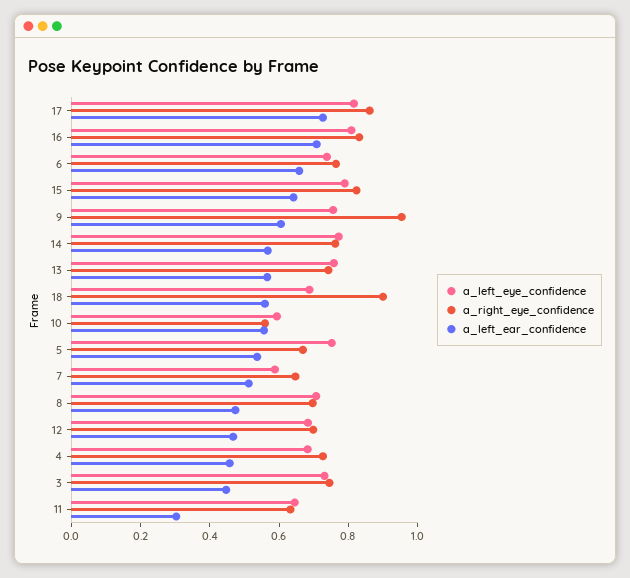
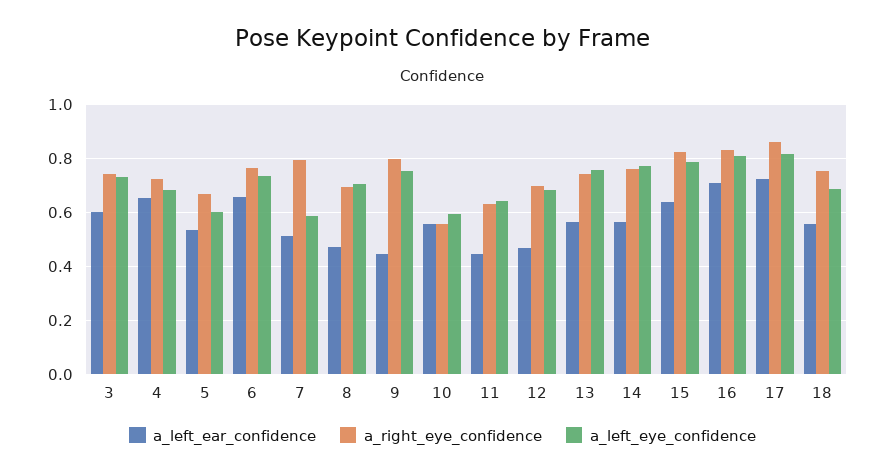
  {
    "a_left_eye_confidence": {
      "17": 0.825,
      "16": 0.8,
      "6": 0.75,
      "15": 0.8,
      "9": 0.75,
      "14": 0.775,
      "13": 0.75,
      "18": 0.7,
      "10": 0.6,
-     "5": 0.75,
+     "5": 0.6,
      "7": 0.6,
      "8": 0.7,
      "12": 0.675,
      "4": 0.675,
      "3": 0.725,
      "11": 0.65
    },
    "a_right_eye_confidence": {
      "17": 0.85,
      "16": 0.825,
      "6": 0.775,
      "15": 0.825,
-     "9": 0.95,
+     "9": 0.8,
      "14": 0.75,
      "13": 0.75,
-     "18": 0.9,
+     "18": 0.75,
      "10": 0.55,
      "5": 0.675,
-     "7": 0.65,
+     "7": 0.8,
      "8": 0.7,
      "12": 0.7,
      "4": 0.725,
      "3": 0.75,
      "11": 0.625
    },
    "a_left_ear_confidence": {
      "17": 0.725,
      "16": 0.7,
      "6": 0.65,
      "15": 0.65,
-     "9": 0.6,
+     "9": 0.45,
      "14": 0.575,
      "13": 0.575,
      "18": 0.55,
      "10": 0.55,
      "5": 0.525,
      "7": 0.5,
      "8": 0.475,
      "12": 0.475,
-     "4": 0.45,
+     "4": 0.65,
-     "3": 0.45,
+     "3": 0.6,
-     "11": 0.3
+     "11": 0.45
    }
  }

